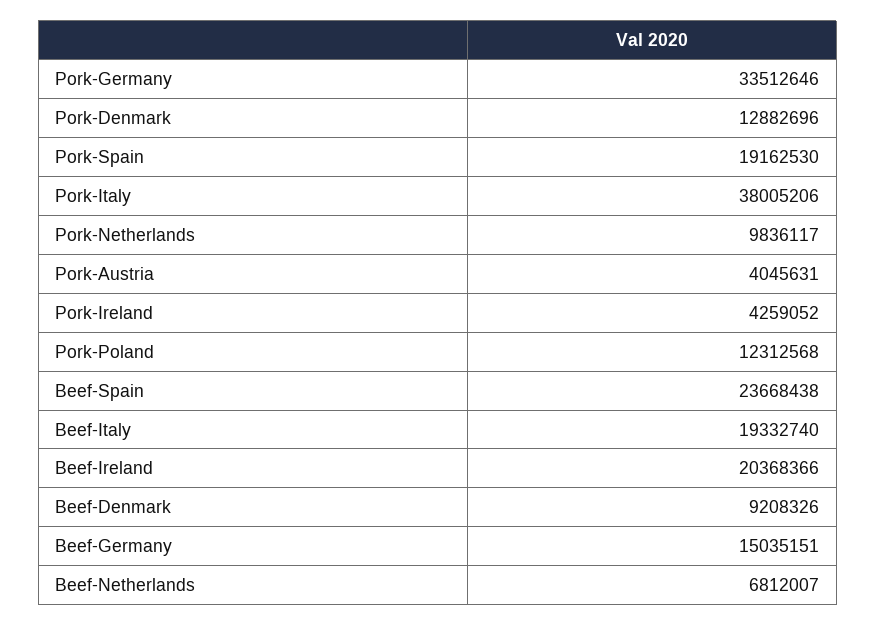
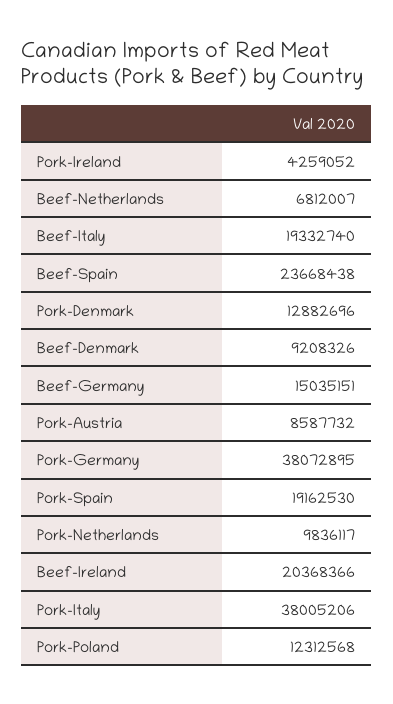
  {
-   "Pork-Germany": 33512646,
+   "Pork-Germany": 38072895,
    "Pork-Denmark": 12882696,
    "Pork-Spain": 19162530,
    "Pork-Italy": 38005206,
    "Pork-Netherlands": 9836117,
-   "Pork-Austria": 4045631,
+   "Pork-Austria": 8587732,
    "Pork-Ireland": 4259052,
    "Pork-Poland": 12312568,
    "Beef-Spain": 23668438,
    "Beef-Italy": 19332740,
    "Beef-Ireland": 20368366,
    "Beef-Denmark": 9208326,
    "Beef-Germany": 15035151,
    "Beef-Netherlands": 6812007
  }

